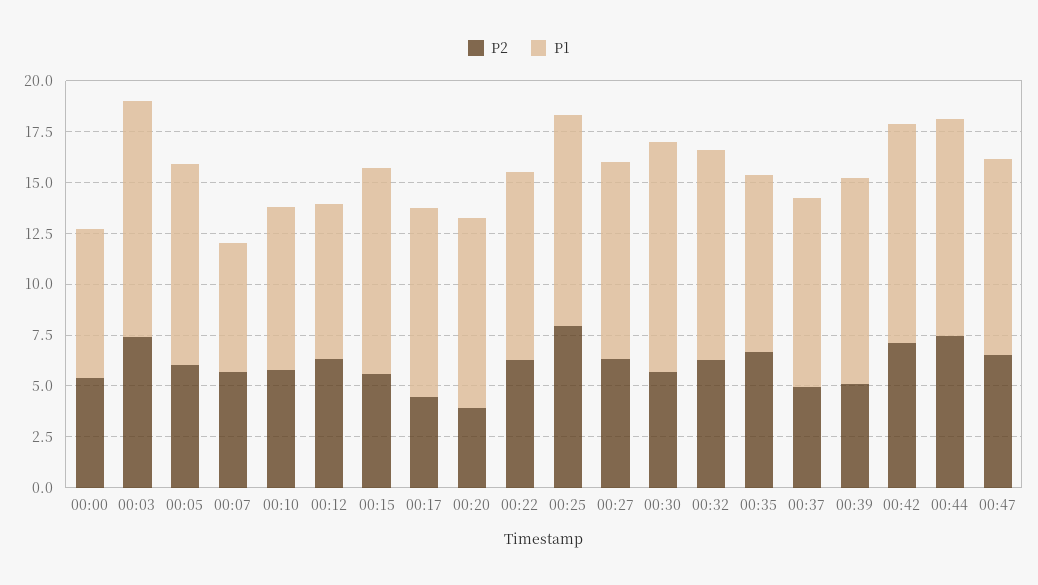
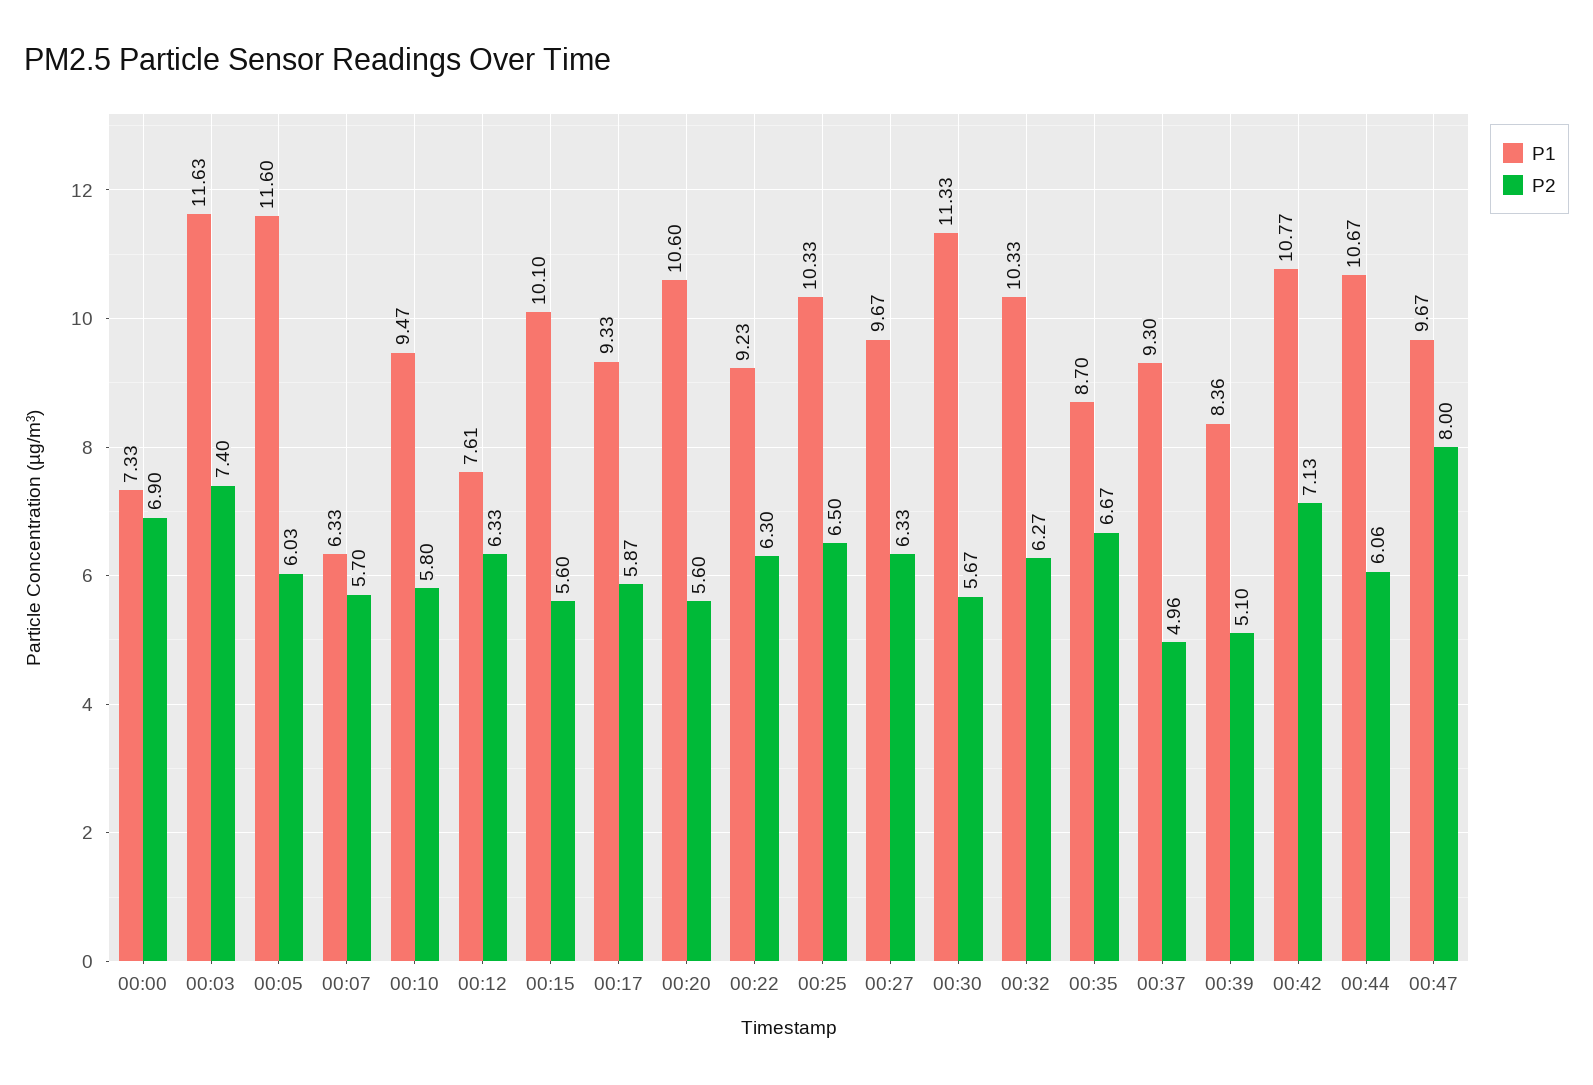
  {
    "P2": {
-     "00:00": 5.5,
+     "00:00": 6.9,
      "00:03": 7.4,
      "00:05": 6.03,
      "00:07": 5.7,
      "00:10": 5.8,
      "00:12": 6.33,
      "00:15": 5.6,
-     "00:17": 4.5,
+     "00:17": 5.87,
-     "00:20": 4,
+     "00:20": 5.6,
      "00:22": 6.3,
-     "00:25": 8,
+     "00:25": 6.5,
      "00:27": 6.33,
      "00:30": 5.67,
      "00:32": 6.27,
      "00:35": 6.67,
      "00:37": 4.96,
      "00:39": 5.1,
      "00:42": 7.13,
-     "00:44": 7.5,
+     "00:44": 6.06,
-     "00:47": 6.5
+     "00:47": 8
    },
    "P1": {
      "00:00": 7.33,
      "00:03": 11.63,
-     "00:05": 10,
+     "00:05": 11.6,
      "00:07": 6.33,
-     "00:10": 8,
+     "00:10": 9.47,
      "00:12": 7.61,
      "00:15": 10.1,
      "00:17": 9.33,
-     "00:20": 9.5,
+     "00:20": 10.6,
      "00:22": 9.23,
      "00:25": 10.33,
      "00:27": 9.67,
      "00:30": 11.33,
      "00:32": 10.33,
      "00:35": 8.7,
      "00:37": 9.3,
-     "00:39": 10,
+     "00:39": 8.36,
      "00:42": 10.77,
      "00:44": 10.67,
      "00:47": 9.67
    }
  }

